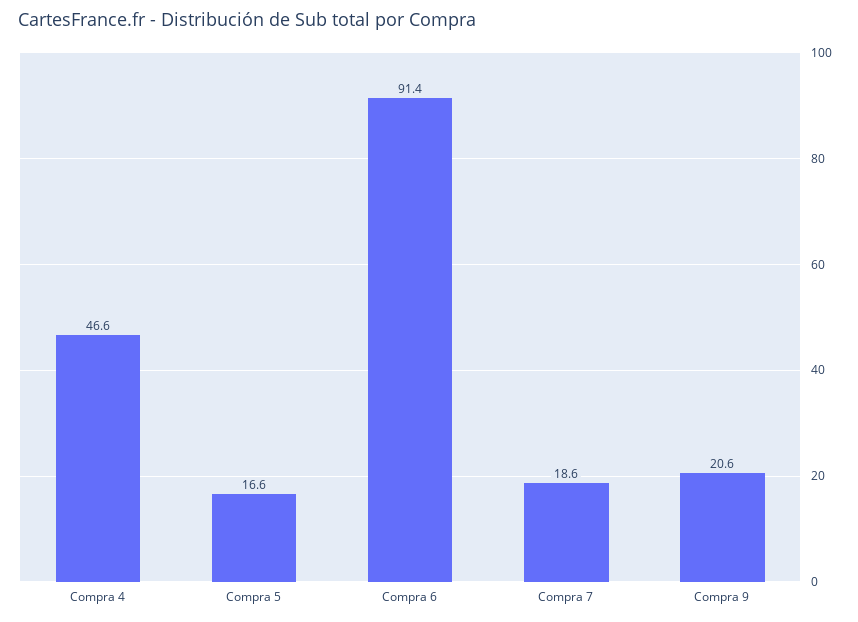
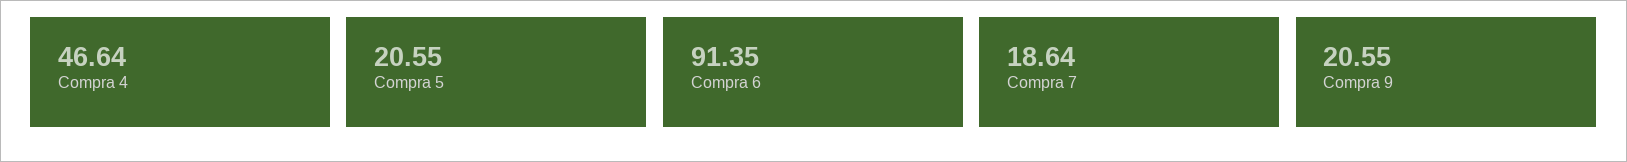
  {
    "Compra 4": 46.64,
-   "Compra 5": 16.6,
+   "Compra 5": 20.55,
    "Compra 6": 91.35,
    "Compra 7": 18.64,
    "Compra 9": 20.55
  }

